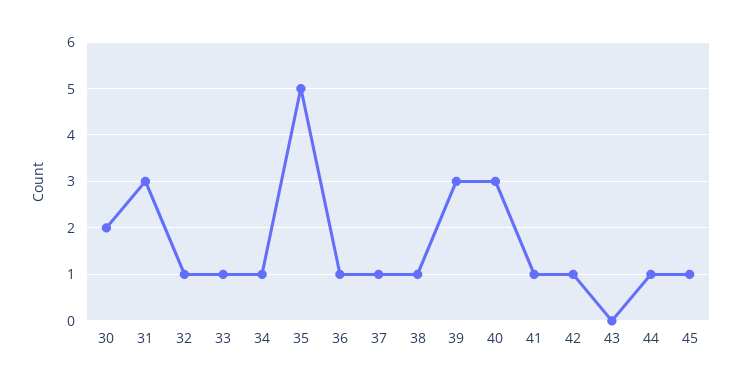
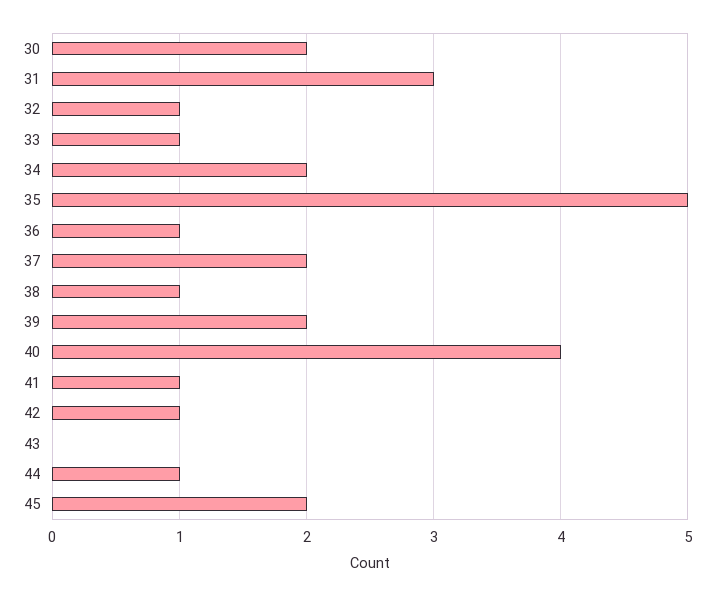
  {
    "30": 2,
    "31": 3,
    "32": 1,
    "33": 1,
-   "34": 1,
+   "34": 2,
    "35": 5,
    "36": 1,
-   "37": 1,
+   "37": 2,
    "38": 1,
-   "39": 3,
+   "39": 2,
-   "40": 3,
+   "40": 4,
    "41": 1,
    "42": 1,
    "43": 0,
    "44": 1,
-   "45": 1
+   "45": 2
  }

